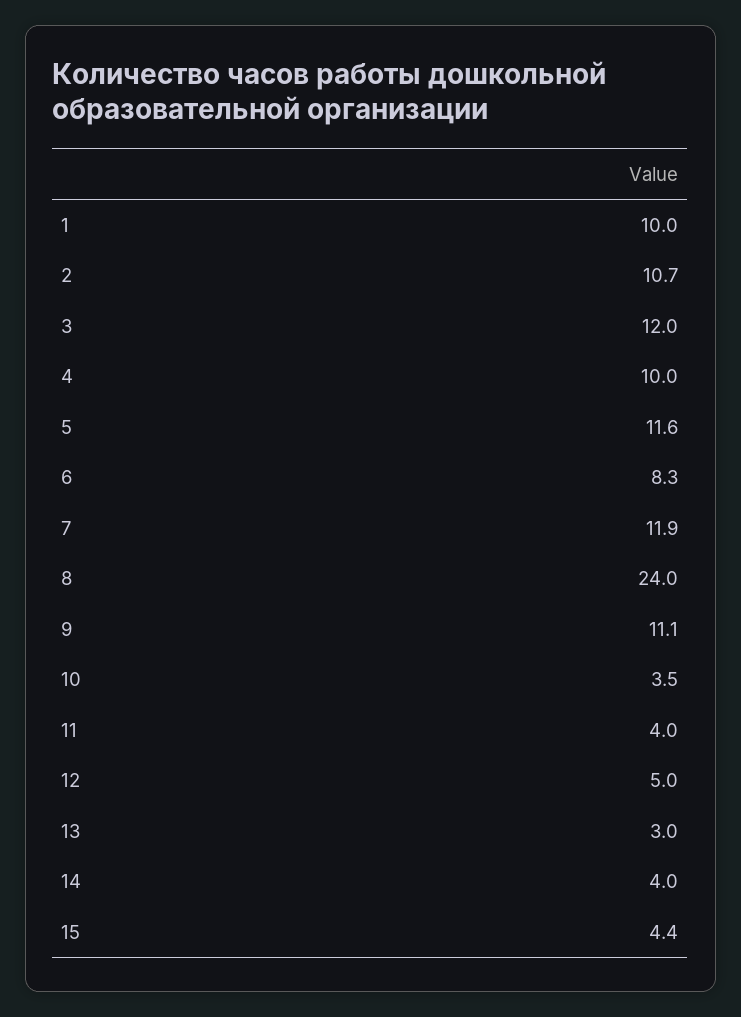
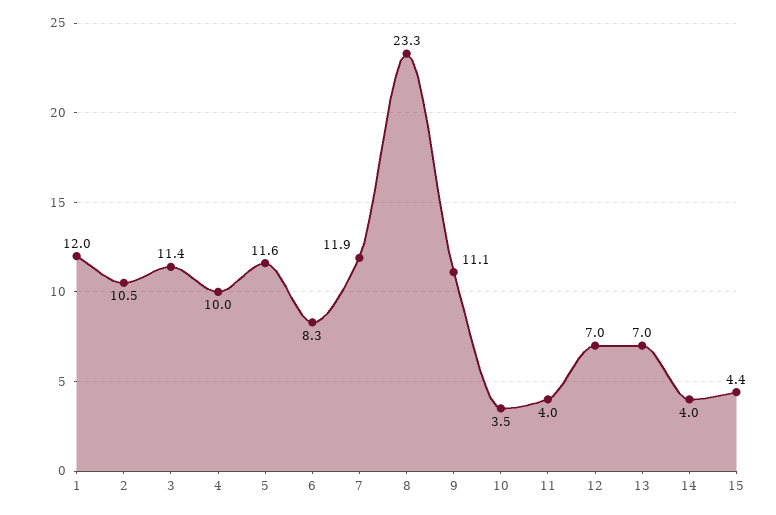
  {
-   "1": 10,
+   "1": 12,
-   "2": 10.7,
+   "2": 10.5,
-   "3": 12,
+   "3": 11.4,
    "4": 10,
    "5": 11.6,
    "6": 8.3,
    "7": 11.9,
-   "8": 24,
+   "8": 23.3,
    "9": 11.1,
    "10": 3.5,
    "11": 4,
-   "12": 5,
+   "12": 7,
-   "13": 3,
+   "13": 7,
    "14": 4,
    "15": 4.4
  }

